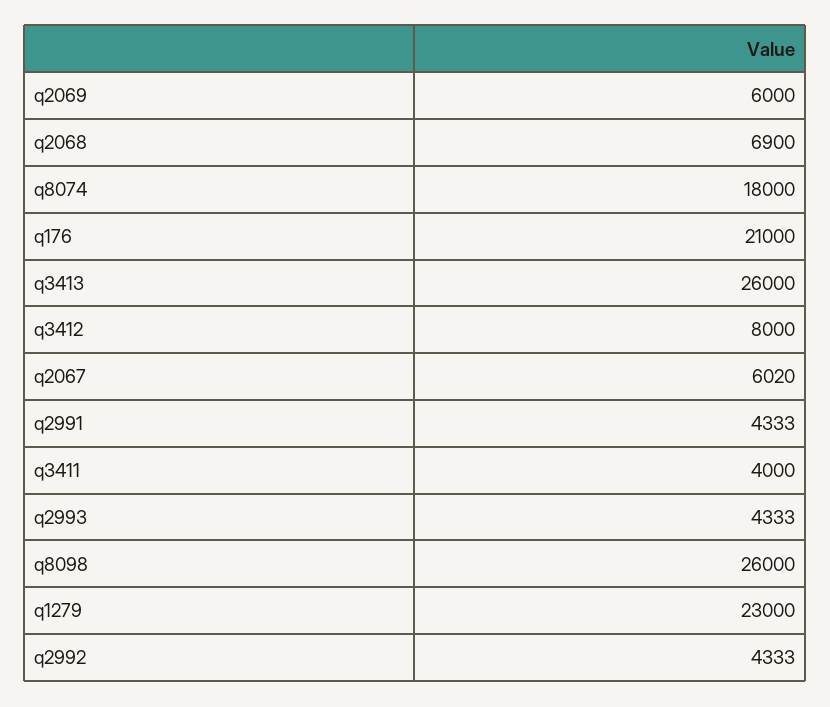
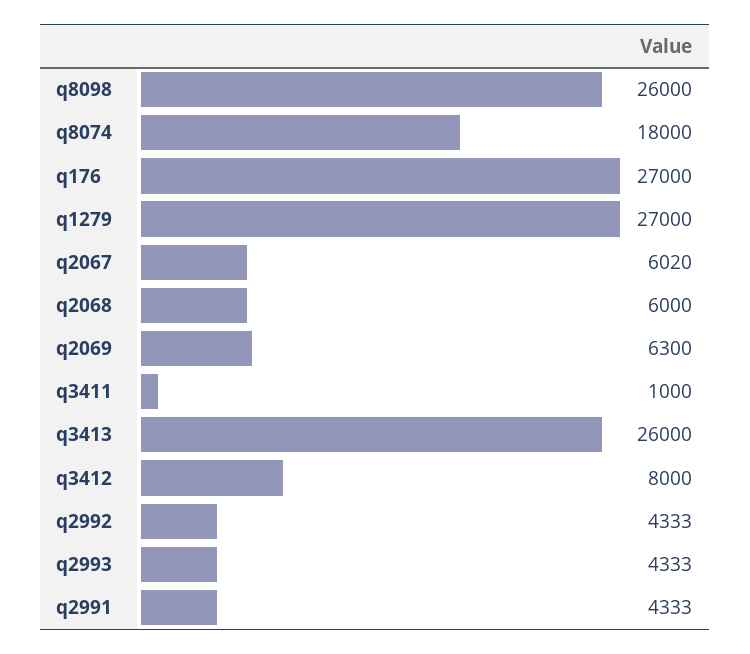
  {
-   "q2069": 6000,
+   "q2069": 6300,
-   "q2068": 6900,
+   "q2068": 6000,
    "q8074": 18000,
-   "q176": 21000,
+   "q176": 27000,
    "q3413": 26000,
    "q3412": 8000,
    "q2067": 6020,
    "q2991": 4333,
-   "q3411": 4000,
+   "q3411": 1000,
    "q2993": 4333,
    "q8098": 26000,
-   "q1279": 23000,
+   "q1279": 27000,
    "q2992": 4333
  }

